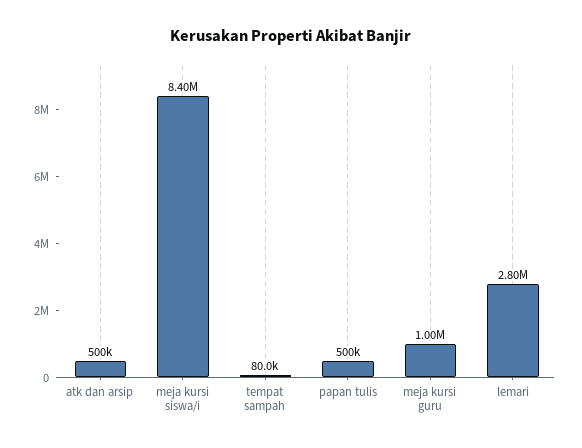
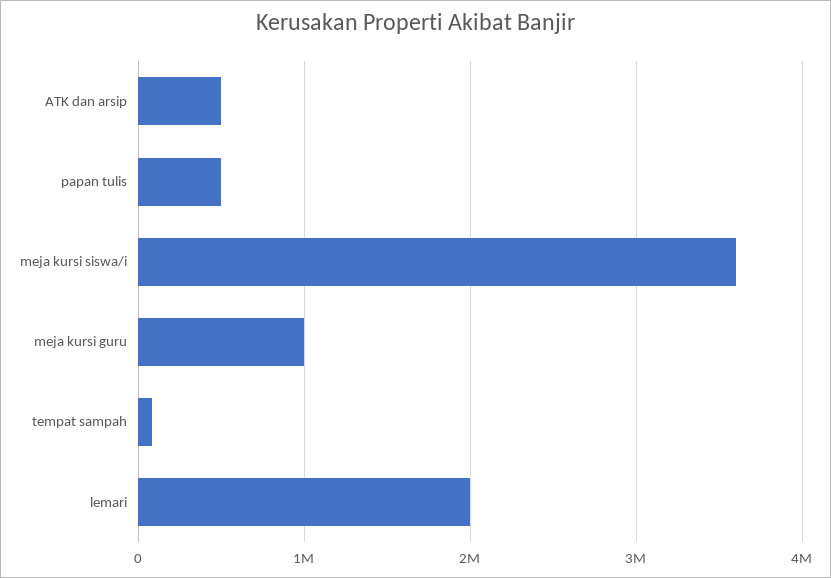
  {
    "atk dan arsip": 500000,
-   "meja kursi siswa/i": 8400000,
+   "meja kursi siswa/i": 3600000,
    "tempat sampah": 80000,
    "papan tulis": 500000,
    "meja kursi guru": 1000000,
-   "lemari": 2800000
+   "lemari": 2000000
  }

